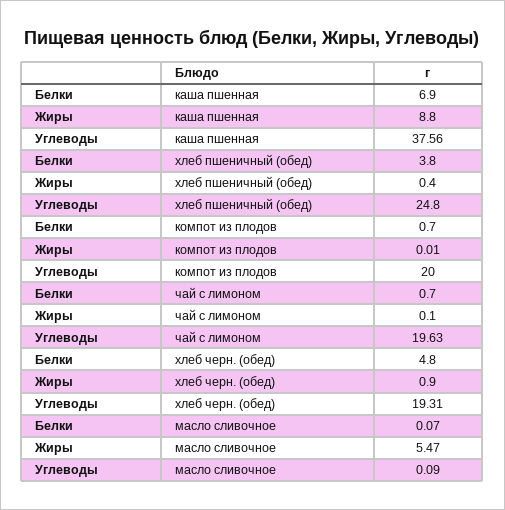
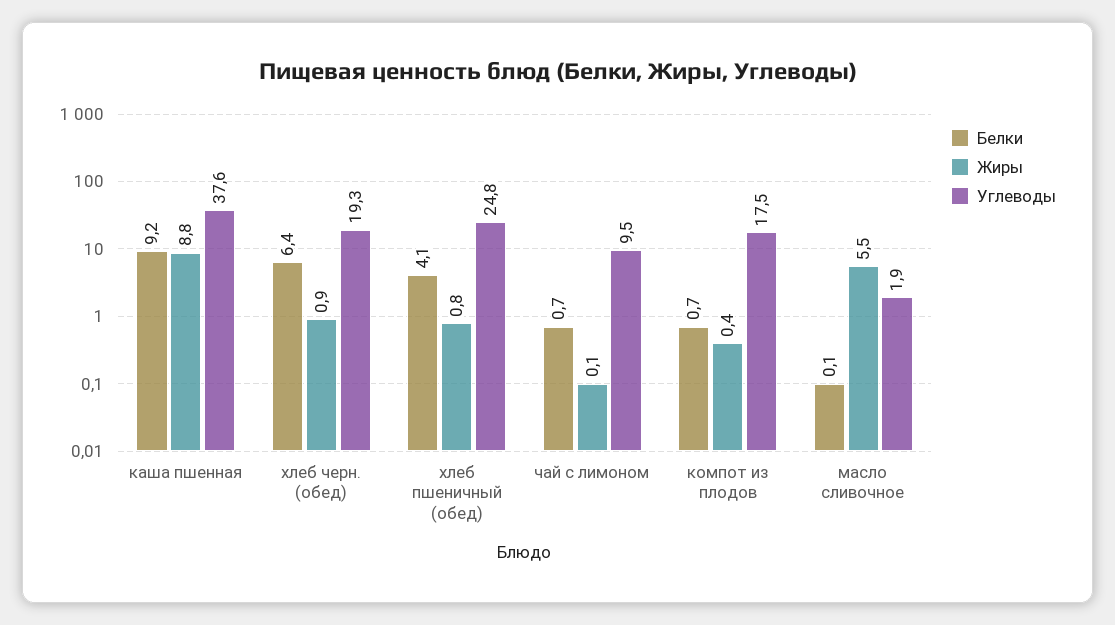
  {
    "Белки": {
-     "каша пшенная": 6.9,
+     "каша пшенная": 9.2,
-     "хлеб пшеничный (обед)": 3.8,
+     "хлеб пшеничный (обед)": 4.1,
      "компот из плодов": 0.7,
      "чай с лимоном": 0.7,
-     "хлеб черн. (обед)": 4.8,
+     "хлеб черн. (обед)": 6.4,
      "масло сливочное": 0.07
    },
    "Жиры": {
      "каша пшенная": 8.8,
-     "хлеб пшеничный (обед)": 0.4,
+     "хлеб пшеничный (обед)": 0.8,
-     "компот из плодов": 0.01,
+     "компот из плодов": 0.4,
      "чай с лимоном": 0.1,
      "хлеб черн. (обед)": 0.9,
      "масло сливочное": 5.47
    },
    "Углеводы": {
      "каша пшенная": 37.56,
      "хлеб пшеничный (обед)": 24.8,
-     "компот из плодов": 20,
+     "компот из плодов": 17.5,
-     "чай с лимоном": 19.63,
+     "чай с лимоном": 9.5,
      "хлеб черн. (обед)": 19.31,
-     "масло сливочное": 0.09
+     "масло сливочное": 1.9
    }
  }

